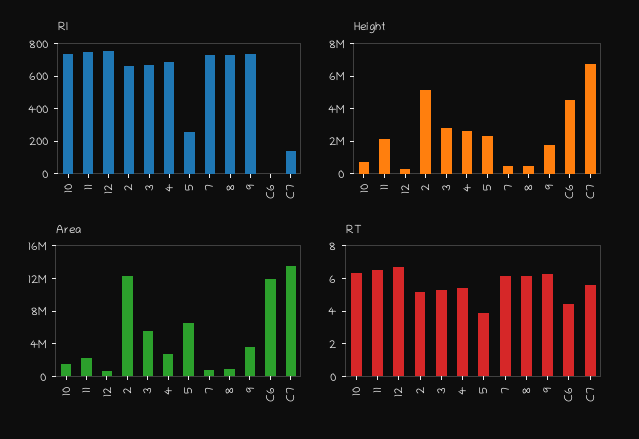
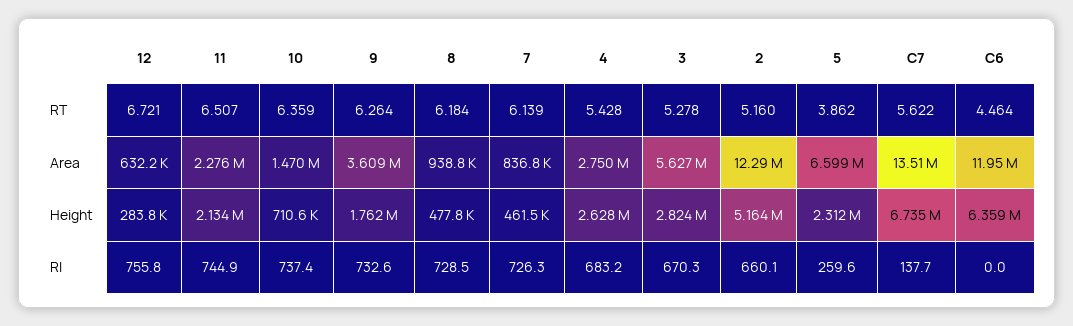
  {
    "RI": {
      "10": 737.4,
      "11": 744.9,
      "12": 755.8,
      "2": 660.1,
      "3": 670.3,
      "4": 683.2,
      "5": 259.6,
      "7": 726.3,
      "8": 728.5,
      "9": 732.6,
      "C6": 0,
      "C7": 137.7
    },
    "Height": {
      "10": 710600,
      "11": 2134000,
      "12": 283800,
      "2": 5164000,
      "3": 2824000,
      "4": 2628000,
      "5": 2312000,
      "7": 461500,
      "8": 477800,
      "9": 1762000,
-     "C6": 4500000,
+     "C6": 6359000,
      "C7": 6735000
    },
    "Area": {
      "10": 1470000,
      "11": 2276000,
      "12": 632200,
      "2": 12290000,
      "3": 5627000,
      "4": 2750000,
      "5": 6599000,
      "7": 836800,
      "8": 938800,
      "9": 3609000,
      "C6": 11950000,
      "C7": 13510000
    },
    "RT": {
      "10": 6.359,
      "11": 6.507,
      "12": 6.721,
      "2": 5.16,
      "3": 5.278,
      "4": 5.428,
      "5": 3.862,
      "7": 6.139,
      "8": 6.184,
      "9": 6.264,
      "C6": 4.464,
      "C7": 5.622
    }
  }

